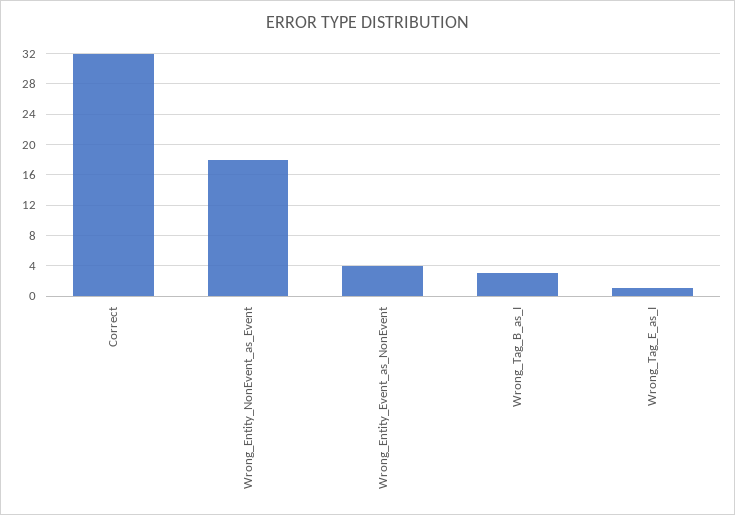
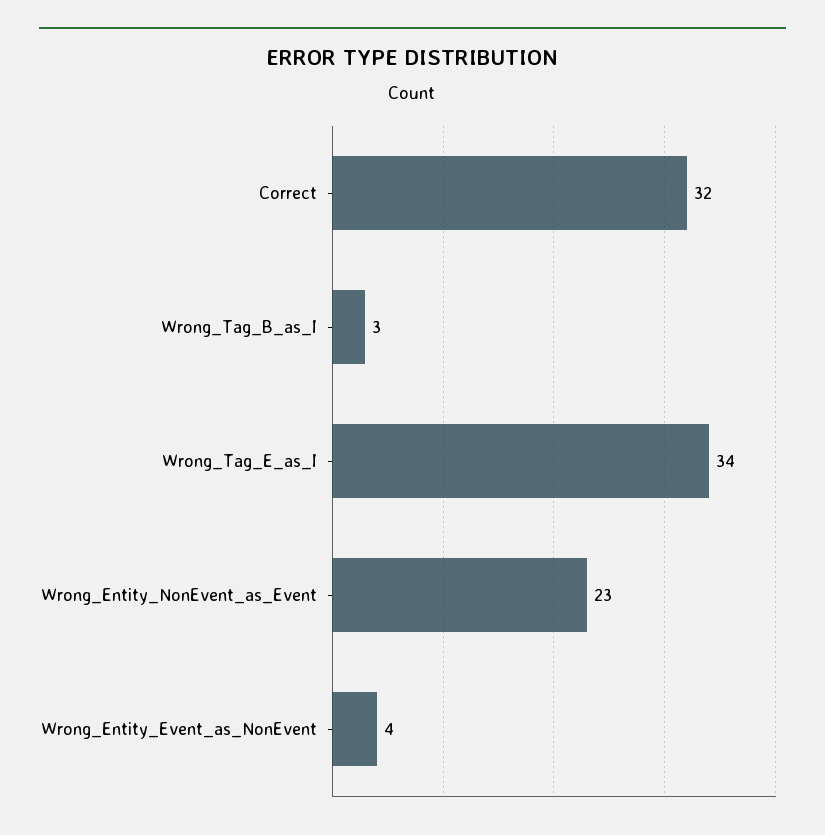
  {
    "Correct": 32,
-   "Wrong_Entity_NonEvent_as_Event": 18,
+   "Wrong_Entity_NonEvent_as_Event": 23,
    "Wrong_Entity_Event_as_NonEvent": 4,
    "Wrong_Tag_B_as_I": 3,
-   "Wrong_Tag_E_as_I": 1
+   "Wrong_Tag_E_as_I": 34
  }

